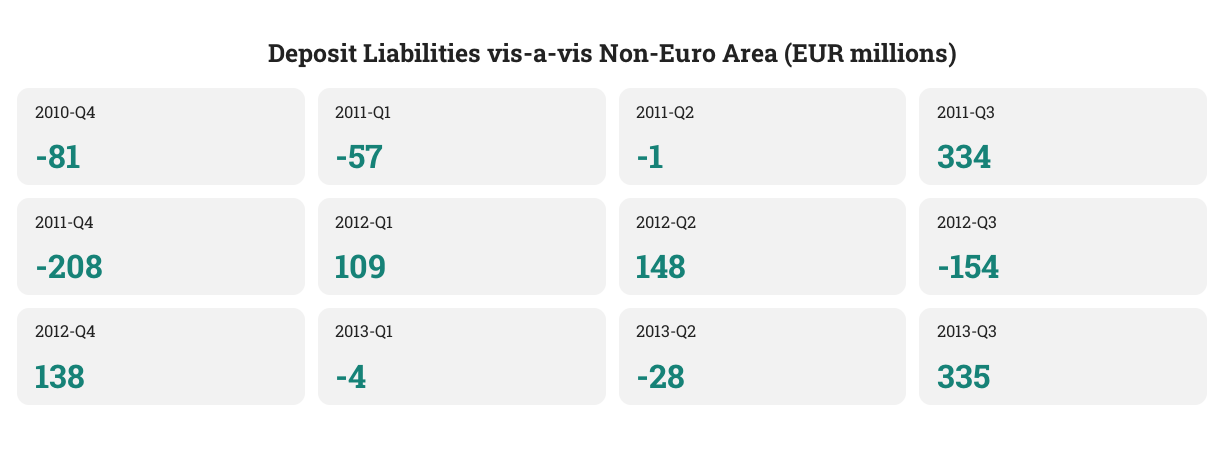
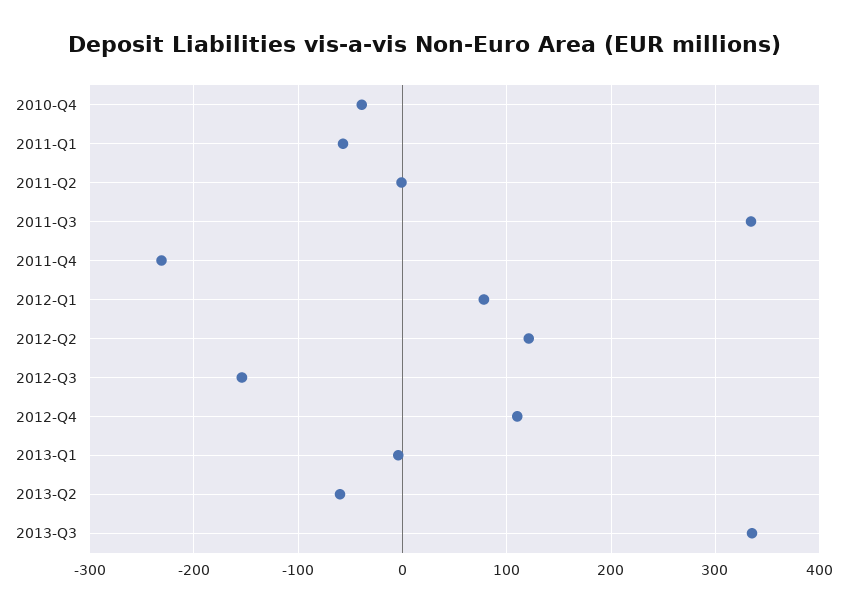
  {
-   "2010-Q4": -81,
+   "2010-Q4": -40,
    "2011-Q1": -57,
    "2011-Q2": -1,
    "2011-Q3": 334,
-   "2011-Q4": -208,
+   "2011-Q4": -230,
-   "2012-Q1": 109,
+   "2012-Q1": 80,
-   "2012-Q2": 148,
+   "2012-Q2": 120,
    "2012-Q3": -154,
-   "2012-Q4": 138,
+   "2012-Q4": 110,
    "2013-Q1": -4,
-   "2013-Q2": -28,
+   "2013-Q2": -60,
    "2013-Q3": 335
  }

